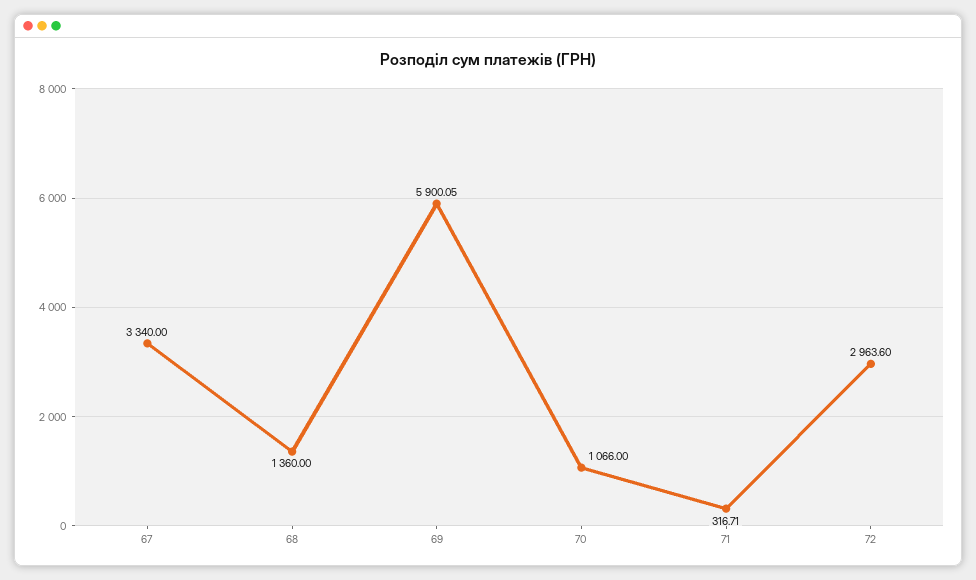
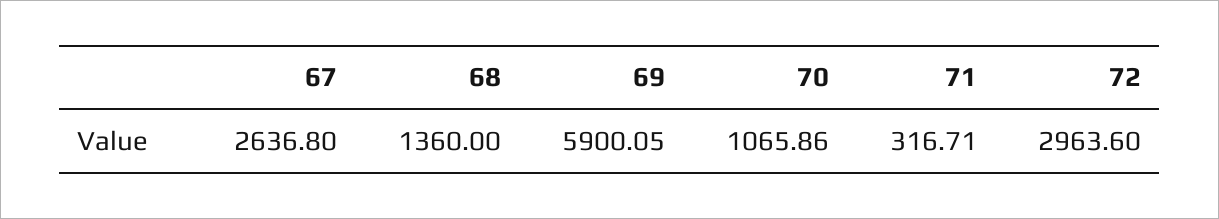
  {
-   "67": 3340,
+   "67": 2636.8,
    "68": 1360,
    "69": 5900.05,
-   "70": 1066,
+   "70": 1065.86,
    "71": 316.71,
    "72": 2963.6
  }

